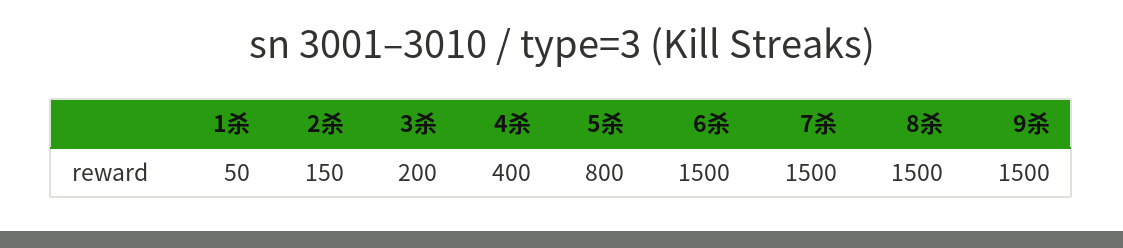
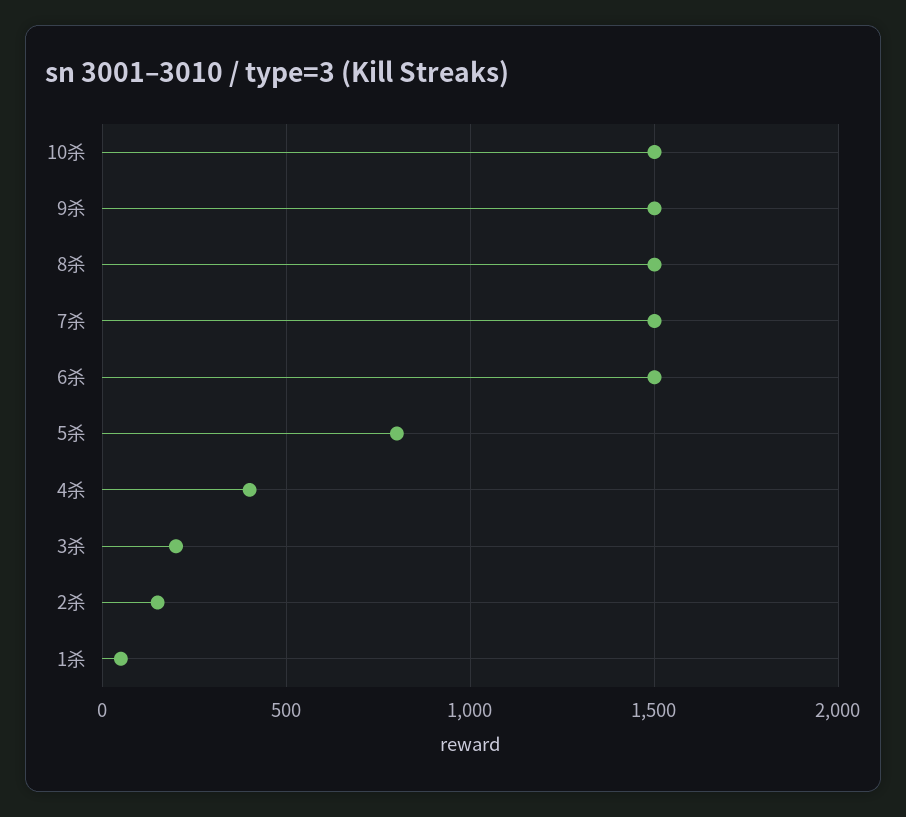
  {
    "1杀": 50,
    "2杀": 150,
    "3杀": 200,
    "4杀": 400,
    "5杀": 800,
    "6杀": 1500,
    "7杀": 1500,
    "8杀": 1500,
-   "9杀": 1500
+   "9杀": 1500,
+   "10杀": 1500
  }

